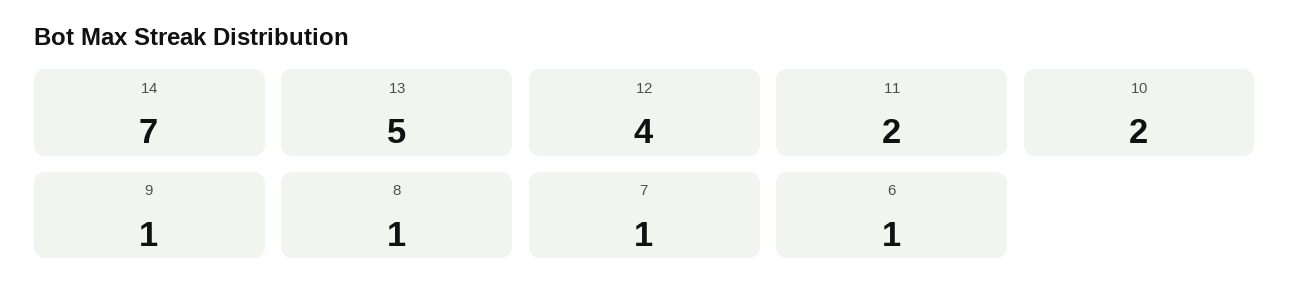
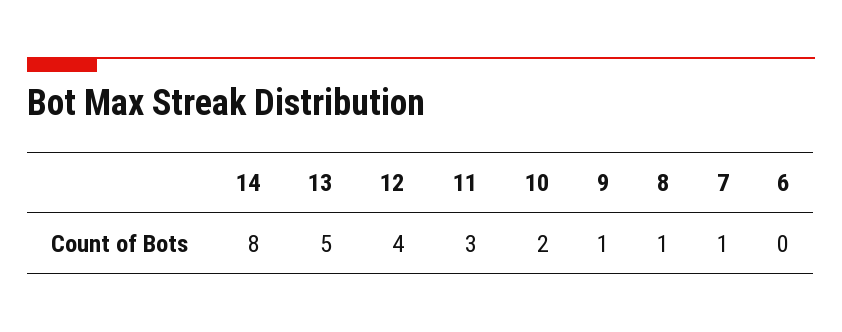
  {
-   "14": 7,
+   "14": 8,
    "13": 5,
    "12": 4,
-   "11": 2,
+   "11": 3,
    "10": 2,
    "9": 1,
    "8": 1,
    "7": 1,
-   "6": 1
+   "6": 0
  }

